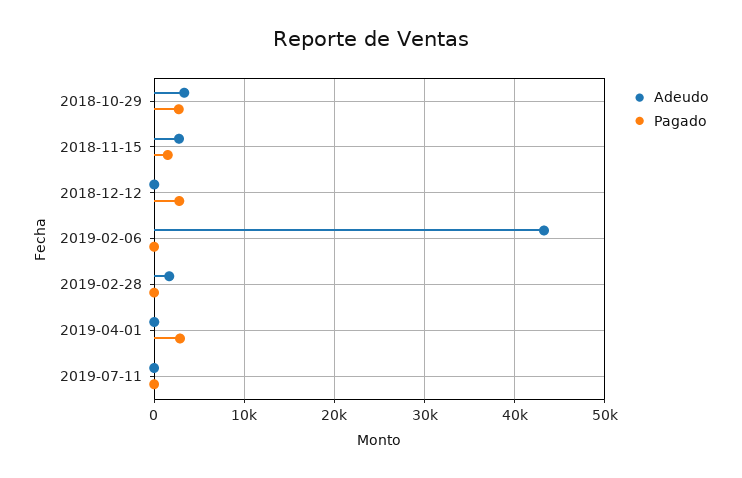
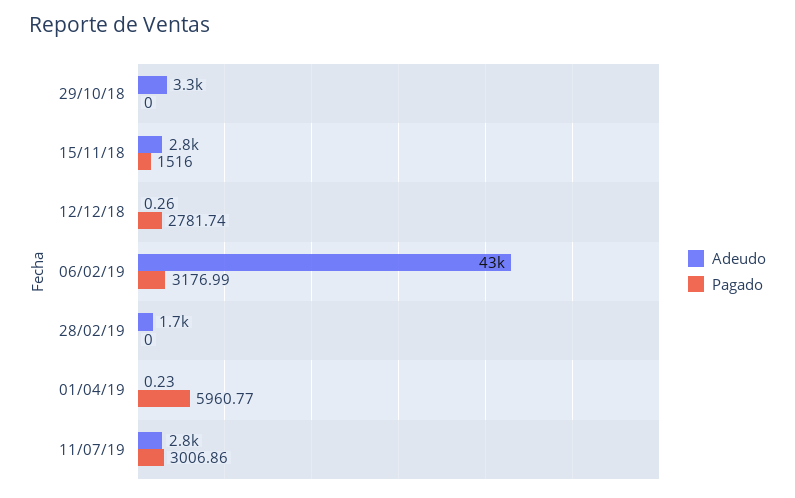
  {
    "Adeudo": {
      "2018-10-29": 3300,
      "2018-11-15": 2800,
      "2018-12-12": 0.26,
      "2019-02-06": 43000,
      "2019-02-28": 1700,
      "2019-04-01": 0.23,
-     "2019-07-11": 0
+     "2019-07-11": 2800
    },
    "Pagado": {
-     "2018-10-29": 3000,
+     "2018-10-29": 0,
      "2018-11-15": 1516,
      "2018-12-12": 2781.74,
-     "2019-02-06": 0,
+     "2019-02-06": 3176.99,
      "2019-02-28": 0,
-     "2019-04-01": 3000,
+     "2019-04-01": 5960.77,
-     "2019-07-11": 0
+     "2019-07-11": 3006.86
    }
  }

